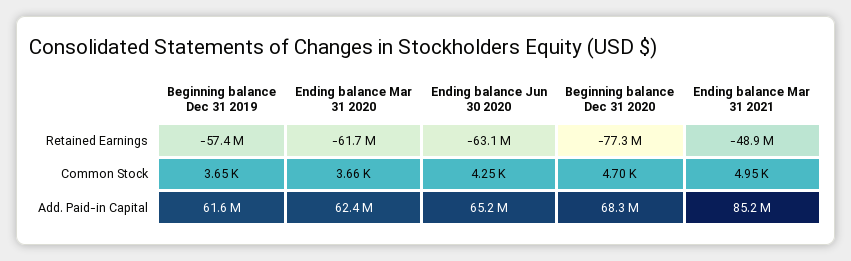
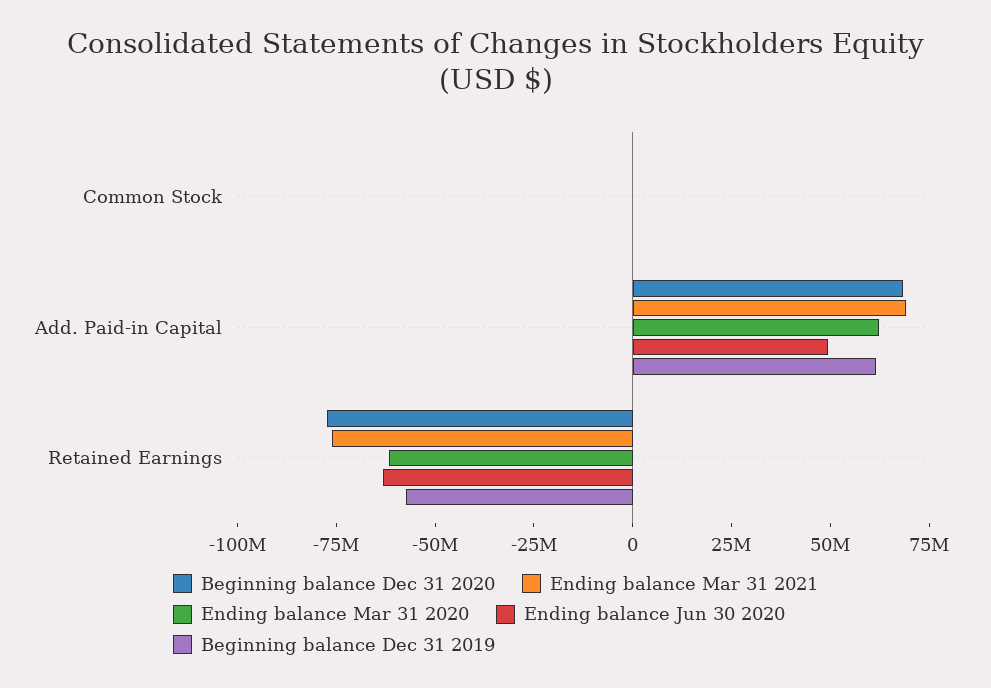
  {
    "Beginning balance Dec 31 2019": {
      "Retained Earnings": -57400000,
      "Common Stock": 3650,
      "Add. Paid-in Capital": 61600000
    },
    "Ending balance Mar 31 2020": {
      "Retained Earnings": -61700000,
      "Common Stock": 3660,
      "Add. Paid-in Capital": 62400000
    },
    "Ending balance Jun 30 2020": {
      "Retained Earnings": -63100000,
      "Common Stock": 4250,
-     "Add. Paid-in Capital": 65200000
+     "Add. Paid-in Capital": 50000000
    },
    "Beginning balance Dec 31 2020": {
      "Retained Earnings": -77300000,
      "Common Stock": 4700,
      "Add. Paid-in Capital": 68300000
    },
    "Ending balance Mar 31 2021": {
-     "Retained Earnings": -48900000,
+     "Retained Earnings": -75000000,
      "Common Stock": 4950,
-     "Add. Paid-in Capital": 85200000
+     "Add. Paid-in Capital": 70000000
    }
  }

